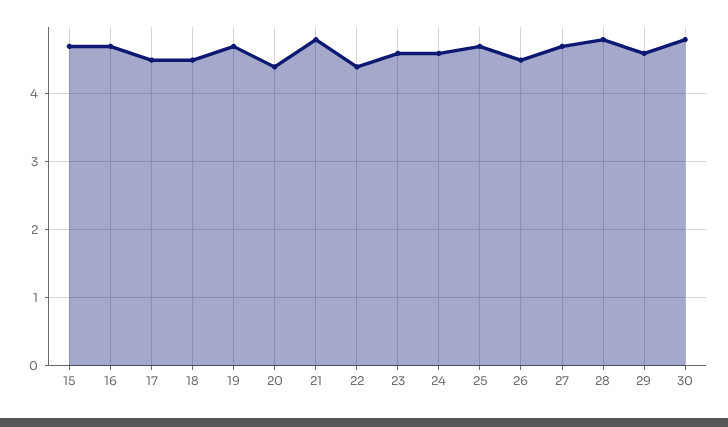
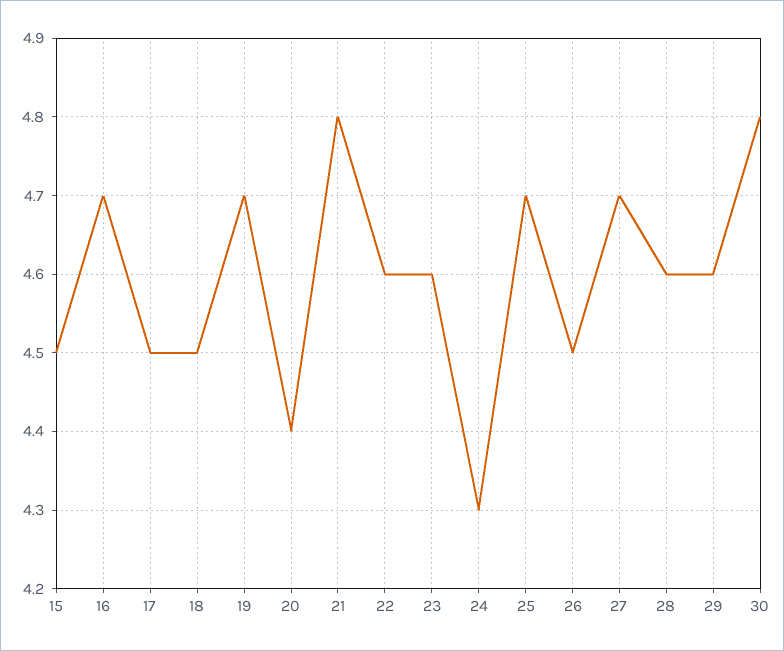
  {
-   "15": 4.7,
+   "15": 4.5,
    "16": 4.7,
    "17": 4.5,
    "18": 4.5,
    "19": 4.7,
    "20": 4.4,
    "21": 4.8,
-   "22": 4.4,
+   "22": 4.6,
    "23": 4.6,
-   "24": 4.6,
+   "24": 4.3,
    "25": 4.7,
    "26": 4.5,
    "27": 4.7,
-   "28": 4.8,
+   "28": 4.6,
    "29": 4.6,
    "30": 4.8
  }

